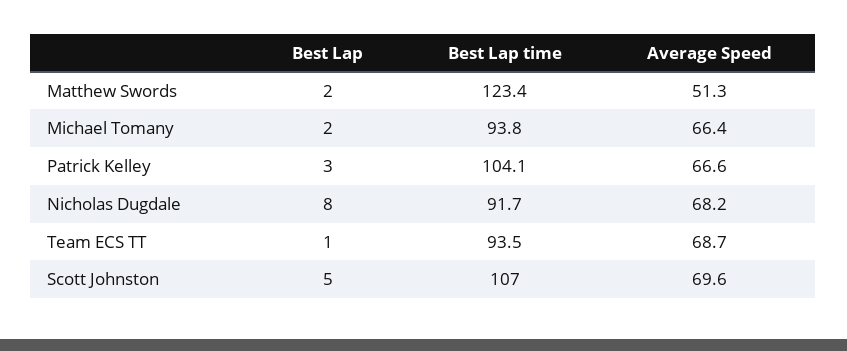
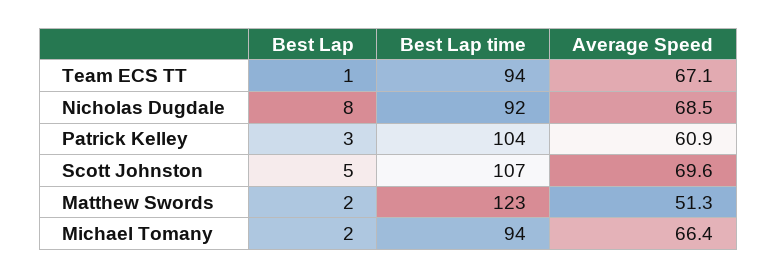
  {
    "Best Lap": {
      "Matthew Swords": 2,
      "Michael Tomany": 2,
      "Patrick Kelley": 3,
      "Nicholas Dugdale": 8,
      "Team ECS TT": 1,
      "Scott Johnston": 5
    },
    "Best Lap time": {
      "Matthew Swords": 123.4,
      "Michael Tomany": 93.8,
      "Patrick Kelley": 104.1,
      "Nicholas Dugdale": 91.7,
      "Team ECS TT": 93.5,
      "Scott Johnston": 107
    },
    "Average Speed": {
      "Matthew Swords": 51.3,
      "Michael Tomany": 66.4,
-     "Patrick Kelley": 66.6,
+     "Patrick Kelley": 60.9,
-     "Nicholas Dugdale": 68.2,
+     "Nicholas Dugdale": 68.5,
-     "Team ECS TT": 68.7,
+     "Team ECS TT": 67.1,
      "Scott Johnston": 69.6
    }
  }

